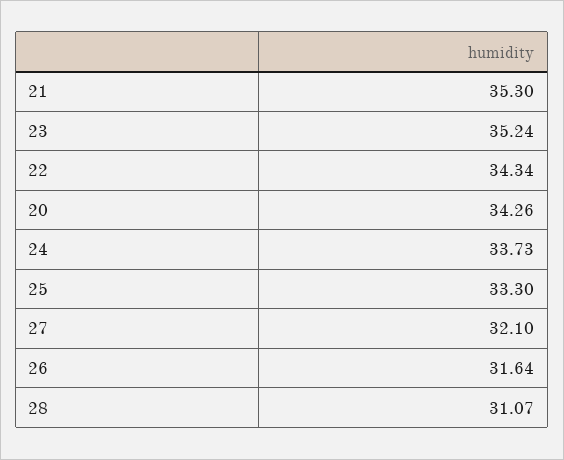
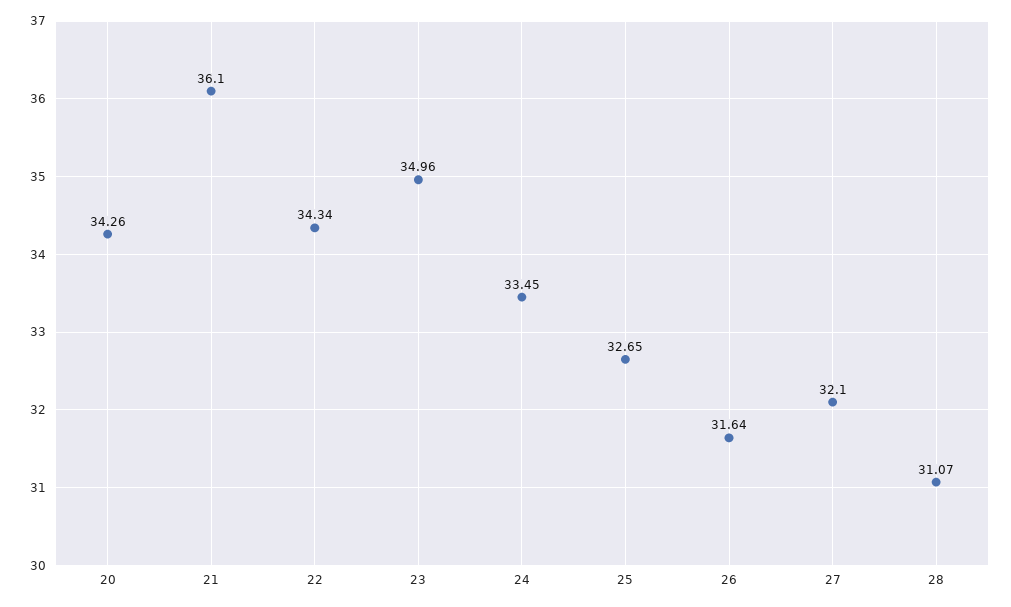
  {
-   "21": 35.3,
+   "21": 36.1,
-   "23": 35.24,
+   "23": 34.96,
    "22": 34.34,
    "20": 34.26,
-   "24": 33.73,
+   "24": 33.45,
-   "25": 33.3,
+   "25": 32.65,
    "27": 32.1,
    "26": 31.64,
    "28": 31.07
  }

